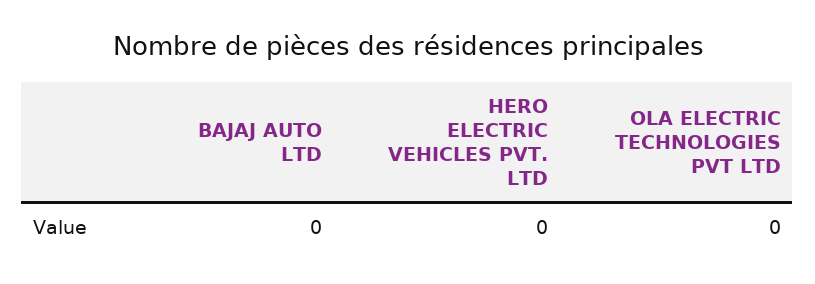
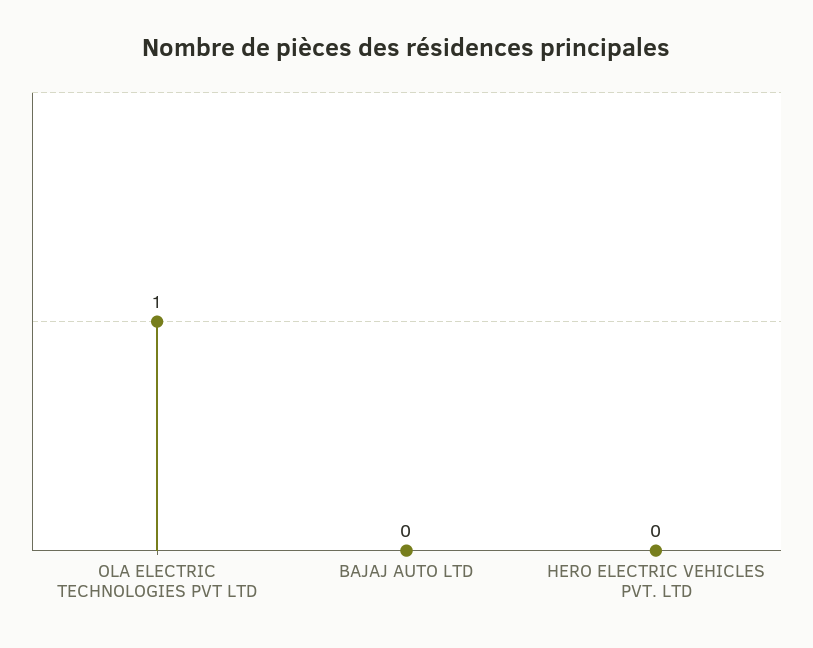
  {
    "BAJAJ AUTO LTD": 0,
    "HERO ELECTRIC VEHICLES PVT. LTD": 0,
-   "OLA ELECTRIC TECHNOLOGIES PVT LTD": 0
+   "OLA ELECTRIC TECHNOLOGIES PVT LTD": 1
  }

